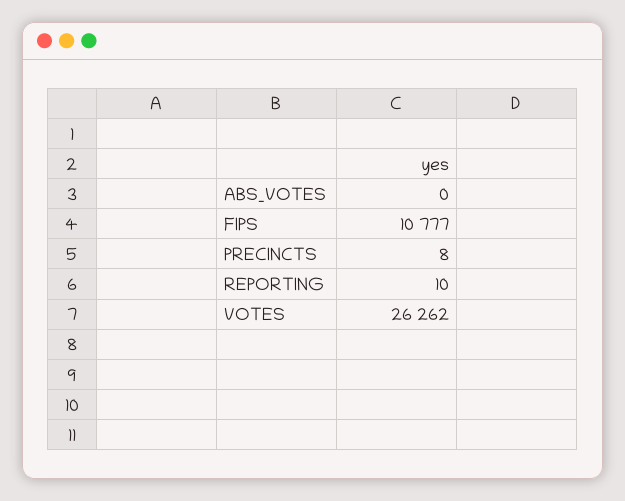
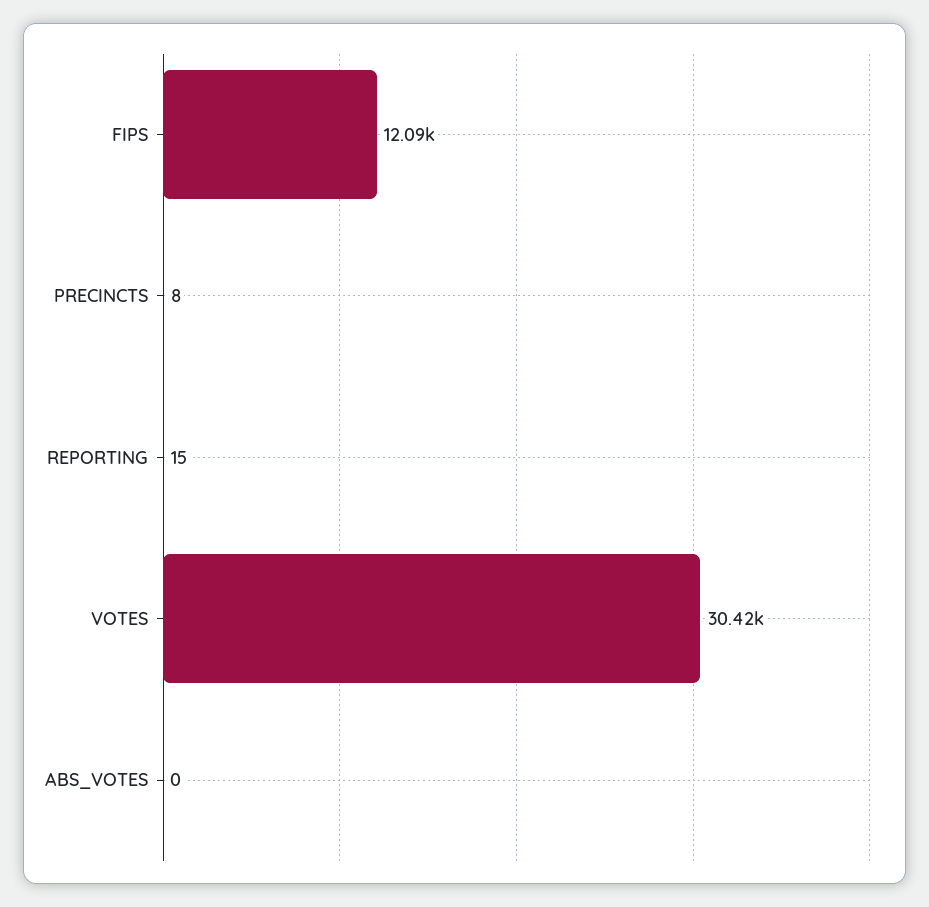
  {
    "ABS_VOTES": 0,
-   "FIPS": 10777,
+   "FIPS": 12090,
    "PRECINCTS": 8,
-   "REPORTING": 10,
+   "REPORTING": 15,
-   "VOTES": 26262
+   "VOTES": 30420
  }

